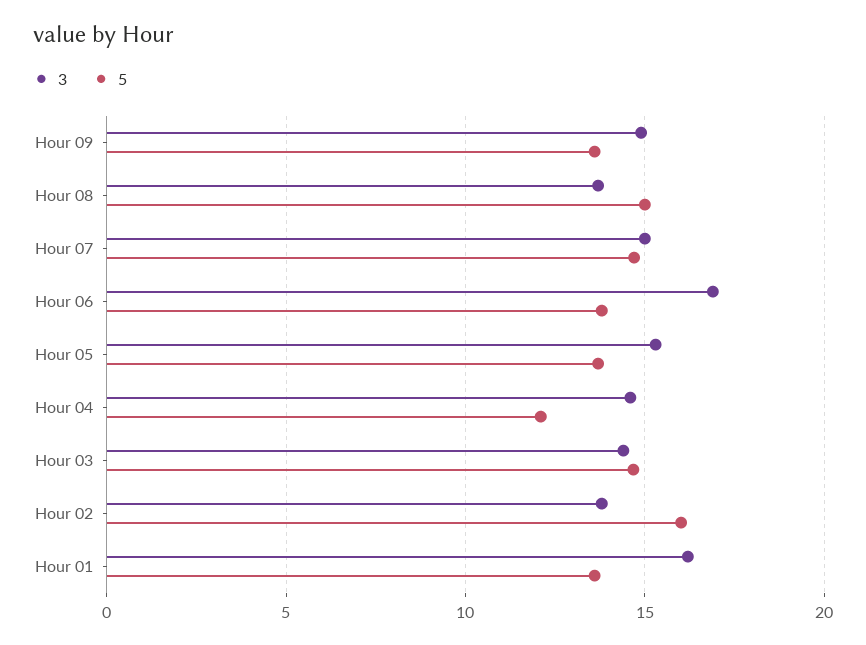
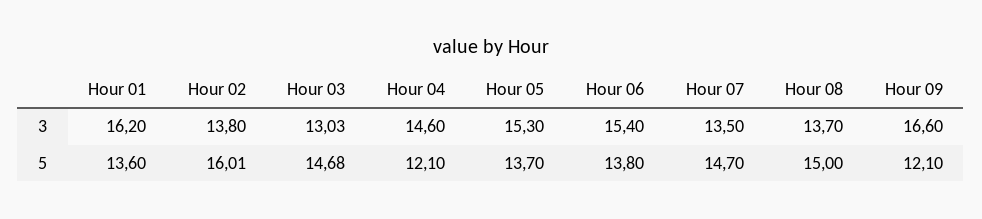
  {
    "3": {
-     "Hour 09": 15,
+     "Hour 09": 16.6,
      "Hour 08": 13.7,
-     "Hour 07": 15,
+     "Hour 07": 13.5,
-     "Hour 06": 17,
+     "Hour 06": 15.4,
      "Hour 05": 15.3,
      "Hour 04": 14.6,
-     "Hour 03": 14.5,
+     "Hour 03": 13.03,
      "Hour 02": 13.8,
      "Hour 01": 16.2
    },
    "5": {
-     "Hour 09": 13.5,
+     "Hour 09": 12.1,
      "Hour 08": 15,
      "Hour 07": 14.7,
      "Hour 06": 13.8,
      "Hour 05": 13.7,
      "Hour 04": 12.1,
      "Hour 03": 14.68,
      "Hour 02": 16.01,
      "Hour 01": 13.6
    }
  }

